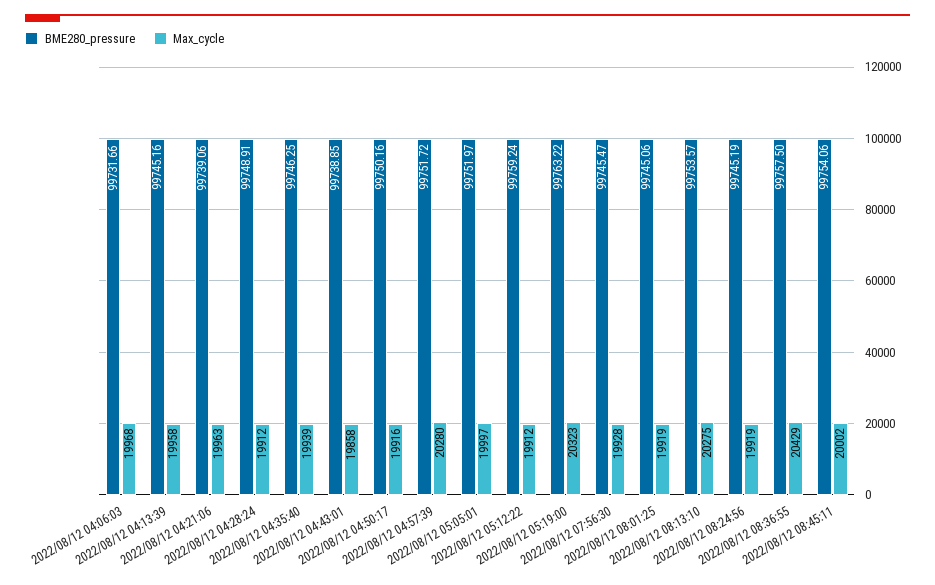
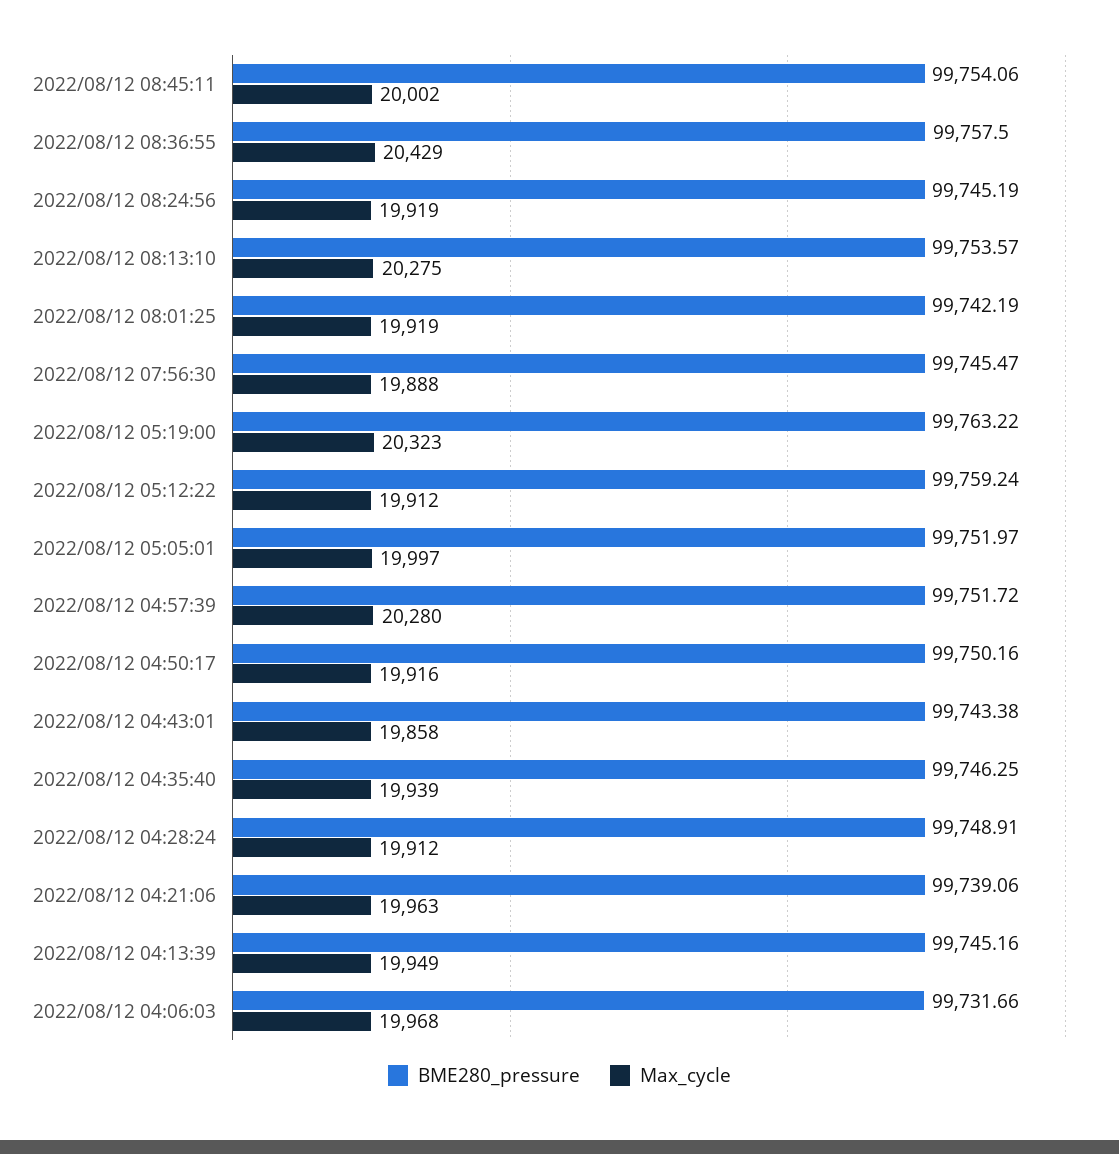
  {
    "BME280_pressure": {
      "2022/08/12 04:06:03": 99731.66,
      "2022/08/12 04:13:39": 99745.16,
      "2022/08/12 04:21:06": 99739.06,
      "2022/08/12 04:28:24": 99748.91,
      "2022/08/12 04:35:40": 99746.25,
-     "2022/08/12 04:43:01": 99738.85,
+     "2022/08/12 04:43:01": 99743.38,
      "2022/08/12 04:50:17": 99750.16,
      "2022/08/12 04:57:39": 99751.72,
      "2022/08/12 05:05:01": 99751.97,
      "2022/08/12 05:12:22": 99759.24,
      "2022/08/12 05:19:00": 99763.22,
      "2022/08/12 07:56:30": 99745.47,
-     "2022/08/12 08:01:25": 99745.06,
+     "2022/08/12 08:01:25": 99742.19,
      "2022/08/12 08:13:10": 99753.57,
      "2022/08/12 08:24:56": 99745.19,
      "2022/08/12 08:36:55": 99757.5,
      "2022/08/12 08:45:11": 99754.06
    },
    "Max_cycle": {
      "2022/08/12 04:06:03": 19968,
-     "2022/08/12 04:13:39": 19958,
+     "2022/08/12 04:13:39": 19949,
      "2022/08/12 04:21:06": 19963,
      "2022/08/12 04:28:24": 19912,
      "2022/08/12 04:35:40": 19939,
      "2022/08/12 04:43:01": 19858,
      "2022/08/12 04:50:17": 19916,
      "2022/08/12 04:57:39": 20280,
      "2022/08/12 05:05:01": 19997,
      "2022/08/12 05:12:22": 19912,
      "2022/08/12 05:19:00": 20323,
-     "2022/08/12 07:56:30": 19928,
+     "2022/08/12 07:56:30": 19888,
      "2022/08/12 08:01:25": 19919,
      "2022/08/12 08:13:10": 20275,
      "2022/08/12 08:24:56": 19919,
      "2022/08/12 08:36:55": 20429,
      "2022/08/12 08:45:11": 20002
    }
  }

